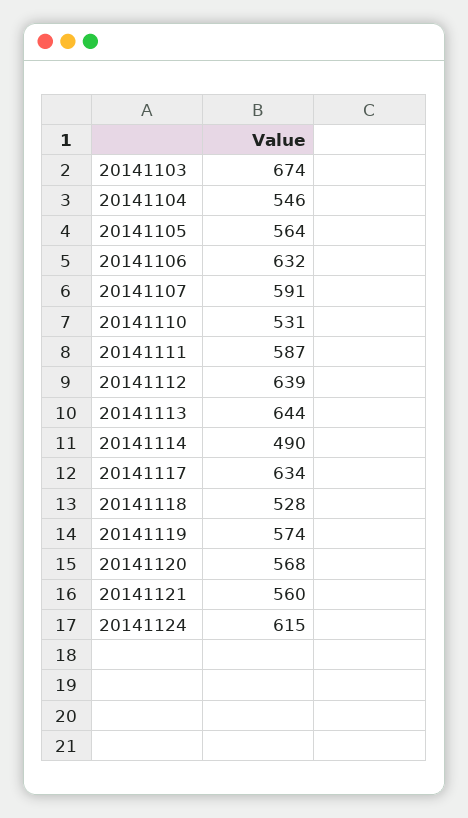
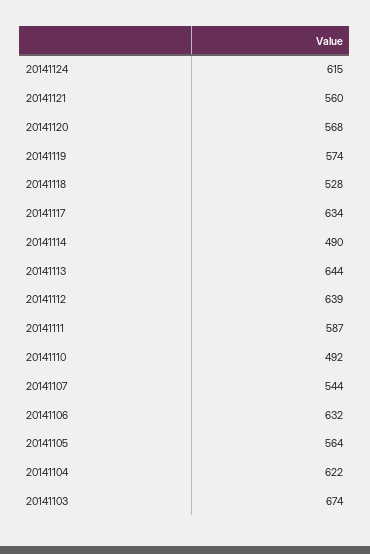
  {
    "20141103": 674,
-   "20141104": 546,
+   "20141104": 622,
    "20141105": 564,
    "20141106": 632,
-   "20141107": 591,
+   "20141107": 544,
-   "20141110": 531,
+   "20141110": 492,
    "20141111": 587,
    "20141112": 639,
    "20141113": 644,
    "20141114": 490,
    "20141117": 634,
    "20141118": 528,
    "20141119": 574,
    "20141120": 568,
    "20141121": 560,
    "20141124": 615
  }

